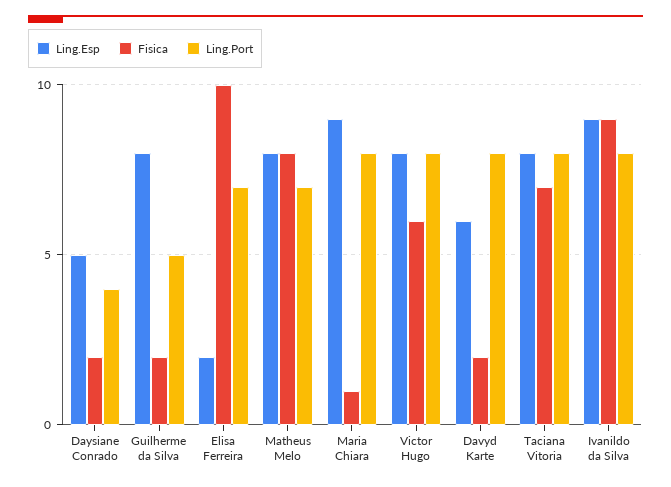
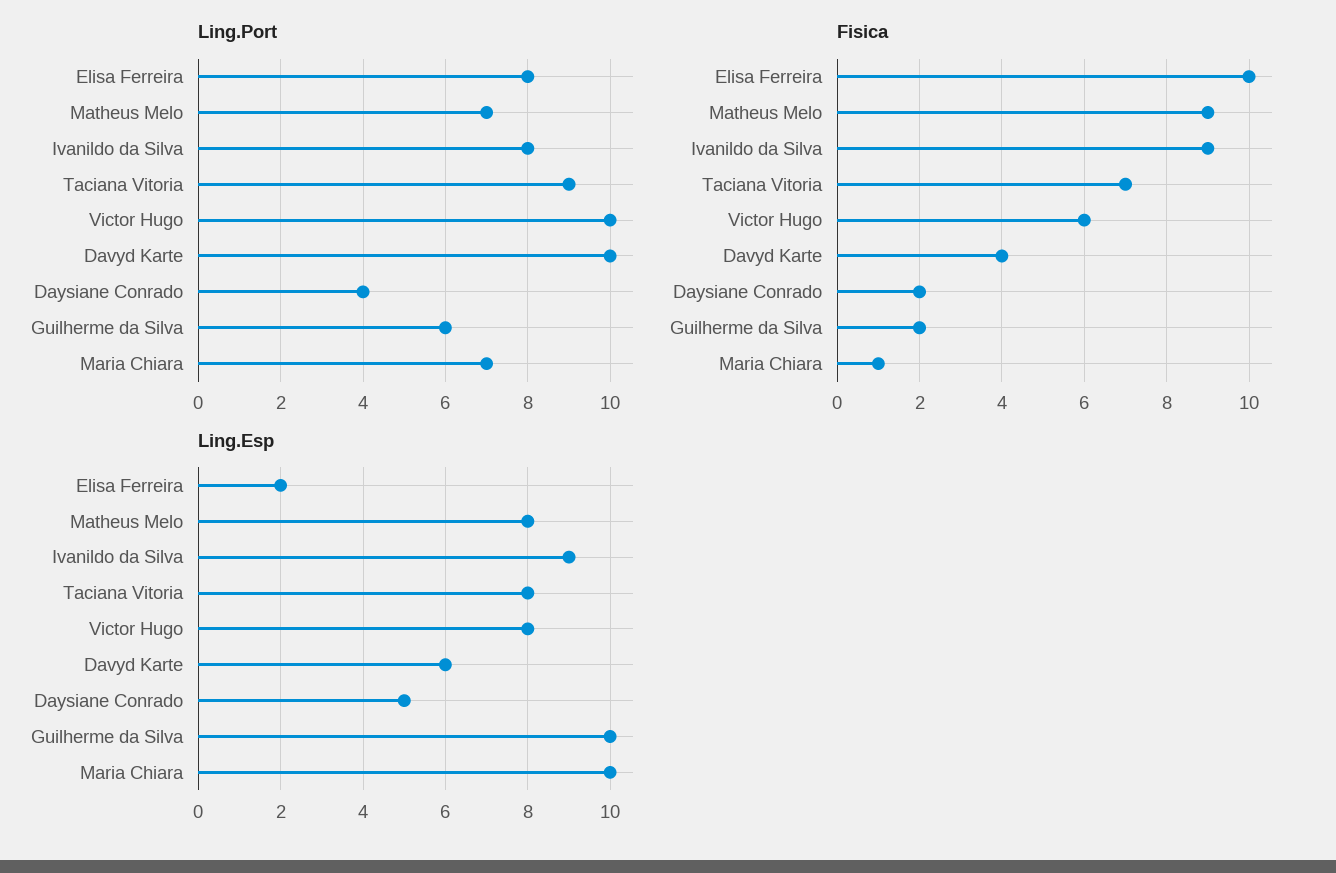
  {
    "Ling.Esp": {
      "Daysiane Conrado": 5,
-     "Guilherme da Silva": 8,
+     "Guilherme da Silva": 10,
      "Elisa Ferreira": 2,
      "Matheus Melo": 8,
-     "Maria Chiara": 9,
+     "Maria Chiara": 10,
      "Victor Hugo": 8,
      "Davyd Karte": 6,
      "Taciana Vitoria": 8,
      "Ivanildo da Silva": 9
    },
    "Fisica": {
      "Daysiane Conrado": 2,
      "Guilherme da Silva": 2,
      "Elisa Ferreira": 10,
-     "Matheus Melo": 8,
+     "Matheus Melo": 9,
      "Maria Chiara": 1,
      "Victor Hugo": 6,
-     "Davyd Karte": 2,
+     "Davyd Karte": 4,
      "Taciana Vitoria": 7,
      "Ivanildo da Silva": 9
    },
    "Ling.Port": {
      "Daysiane Conrado": 4,
-     "Guilherme da Silva": 5,
+     "Guilherme da Silva": 6,
-     "Elisa Ferreira": 7,
+     "Elisa Ferreira": 8,
      "Matheus Melo": 7,
-     "Maria Chiara": 8,
+     "Maria Chiara": 7,
-     "Victor Hugo": 8,
+     "Victor Hugo": 10,
-     "Davyd Karte": 8,
+     "Davyd Karte": 10,
-     "Taciana Vitoria": 8,
+     "Taciana Vitoria": 9,
      "Ivanildo da Silva": 8
    }
  }

